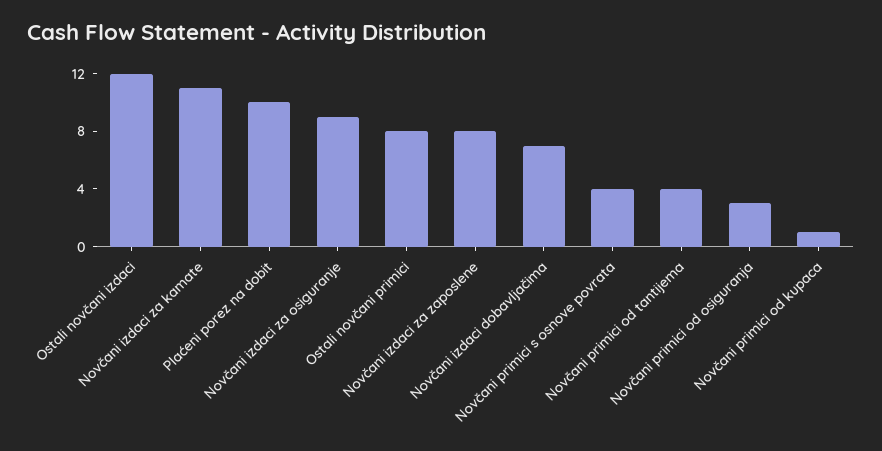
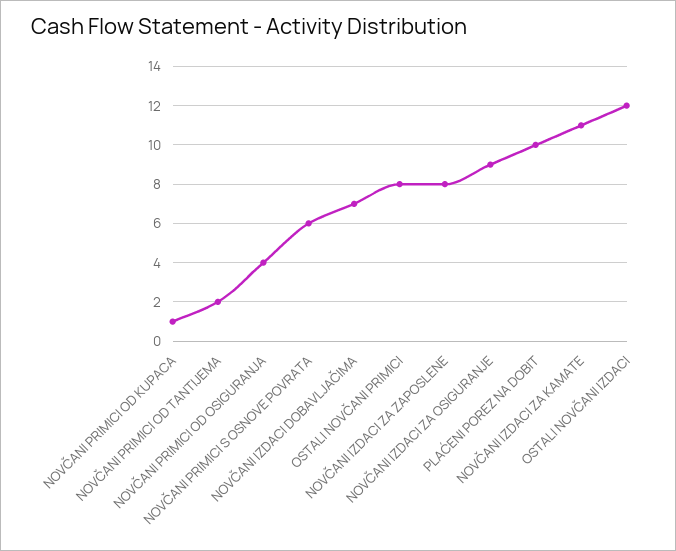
  {
    "Ostali novčani izdaci": 12,
    "Novčani izdaci za kamate": 11,
    "Plaćeni porez na dobit": 10,
    "Novčani izdaci za osiguranje": 9,
    "Ostali novčani primici": 8,
    "Novčani izdaci za zaposlene": 8,
    "Novčani izdaci dobavljačima": 7,
-   "Novčani primici s osnove povrata": 4,
+   "Novčani primici s osnove povrata": 6,
-   "Novčani primici od tantijema": 4,
+   "Novčani primici od tantijema": 2,
-   "Novčani primici od osiguranja": 3,
+   "Novčani primici od osiguranja": 4,
    "Novčani primici od kupaca": 1
  }

